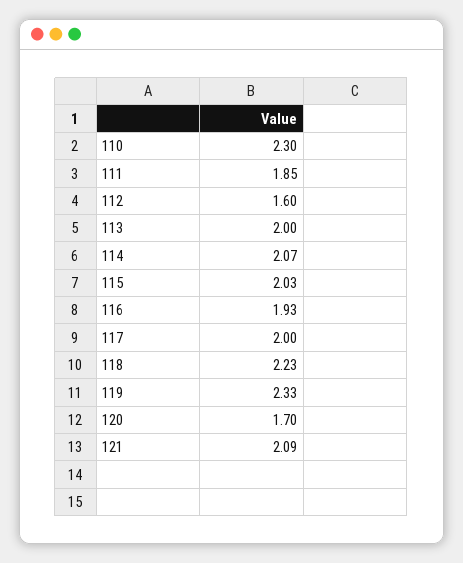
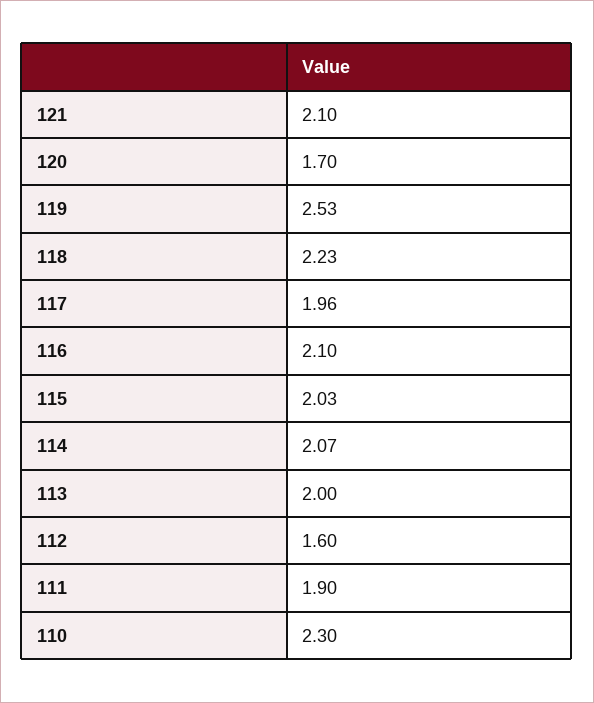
  {
    "110": 2.3,
-   "111": 1.85,
+   "111": 1.9,
    "112": 1.6,
    "113": 2,
    "114": 2.07,
    "115": 2.03,
-   "116": 1.93,
+   "116": 2.1,
-   "117": 2,
+   "117": 1.96,
    "118": 2.23,
-   "119": 2.33,
+   "119": 2.53,
    "120": 1.7,
-   "121": 2.09
+   "121": 2.1
  }

